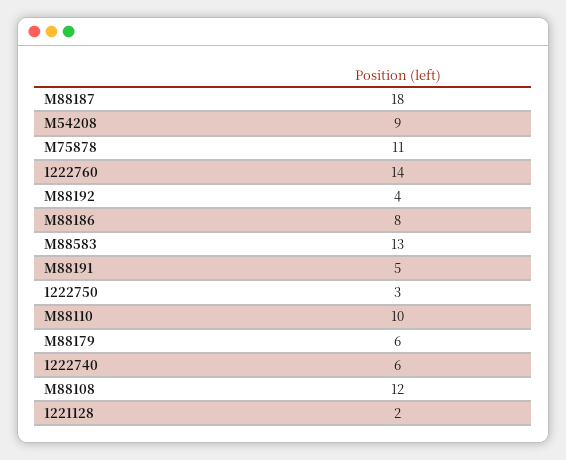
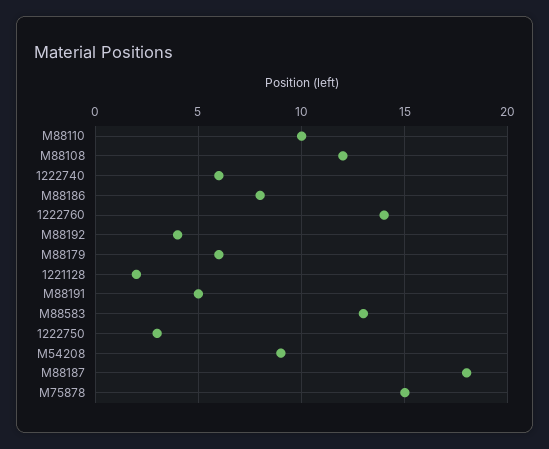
  {
    "M88187": 18,
    "M54208": 9,
-   "M75878": 11,
+   "M75878": 15,
    "1222760": 14,
    "M88192": 4,
    "M88186": 8,
    "M88583": 13,
    "M88191": 5,
    "1222750": 3,
    "M88110": 10,
    "M88179": 6,
    "1222740": 6,
    "M88108": 12,
    "1221128": 2
  }

